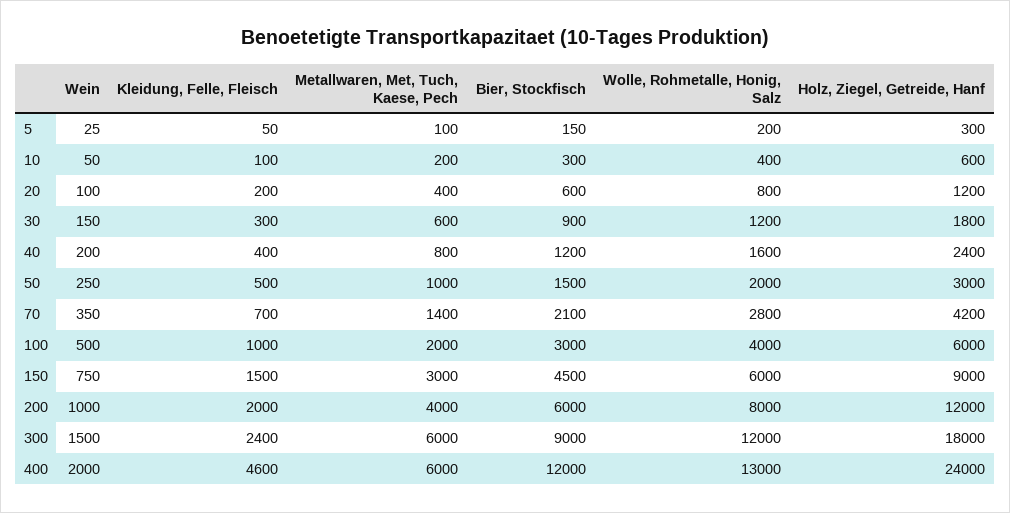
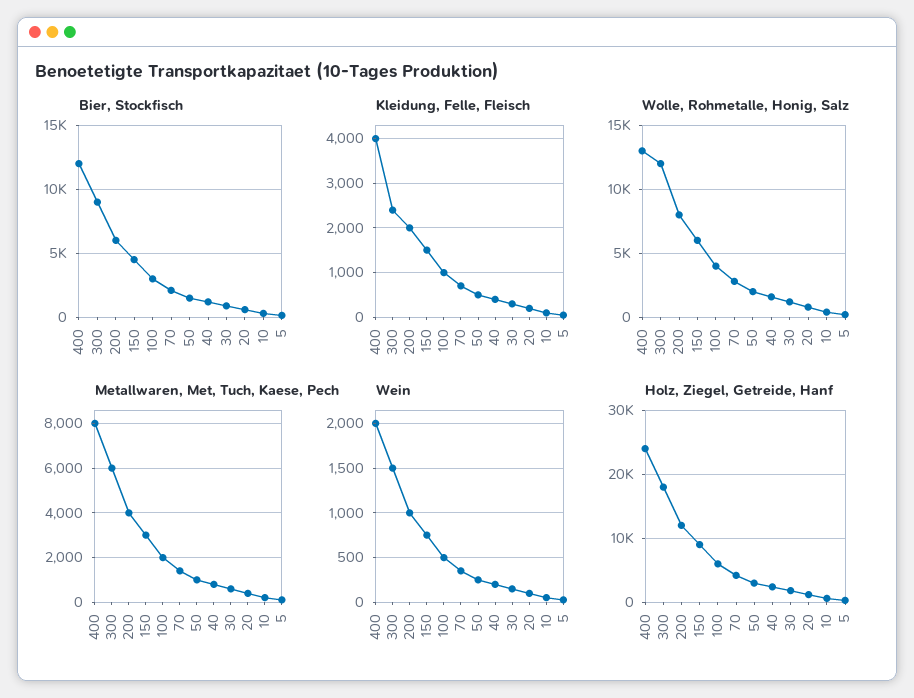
  {
    "Wein": {
      "5": 25,
      "10": 50,
      "20": 100,
      "30": 150,
      "40": 200,
      "50": 250,
      "70": 350,
      "100": 500,
      "150": 750,
      "200": 1000,
      "300": 1500,
      "400": 2000
    },
    "Kleidung, Felle, Fleisch": {
      "5": 50,
      "10": 100,
      "20": 200,
      "30": 300,
      "40": 400,
      "50": 500,
      "70": 700,
      "100": 1000,
      "150": 1500,
      "200": 2000,
      "300": 2400,
-     "400": 4600
+     "400": 4000
    },
    "Metallwaren, Met, Tuch, Kaese, Pech": {
      "5": 100,
      "10": 200,
      "20": 400,
      "30": 600,
      "40": 800,
      "50": 1000,
      "70": 1400,
      "100": 2000,
      "150": 3000,
      "200": 4000,
      "300": 6000,
-     "400": 6000
+     "400": 8000
    },
    "Bier, Stockfisch": {
      "5": 150,
      "10": 300,
      "20": 600,
      "30": 900,
      "40": 1200,
      "50": 1500,
      "70": 2100,
      "100": 3000,
      "150": 4500,
      "200": 6000,
      "300": 9000,
      "400": 12000
    },
    "Wolle, Rohmetalle, Honig, Salz": {
      "5": 200,
      "10": 400,
      "20": 800,
      "30": 1200,
      "40": 1600,
      "50": 2000,
      "70": 2800,
      "100": 4000,
      "150": 6000,
      "200": 8000,
      "300": 12000,
      "400": 13000
    },
    "Holz, Ziegel, Getreide, Hanf": {
      "5": 300,
      "10": 600,
      "20": 1200,
      "30": 1800,
      "40": 2400,
      "50": 3000,
      "70": 4200,
      "100": 6000,
      "150": 9000,
      "200": 12000,
      "300": 18000,
      "400": 24000
    }
  }

